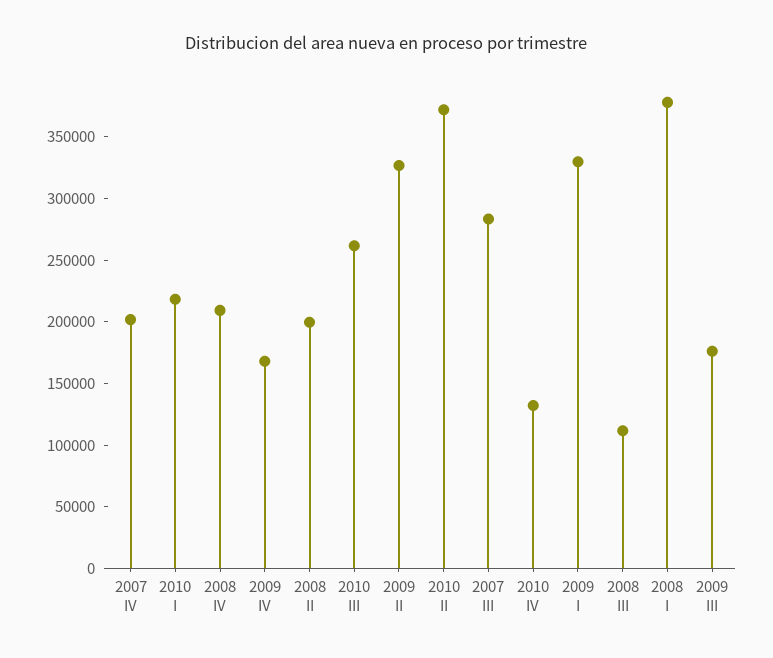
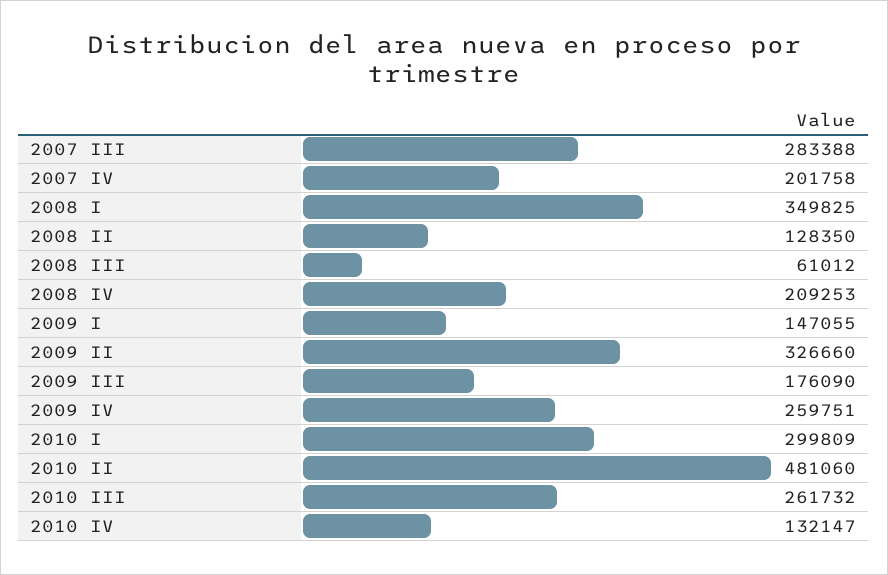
  {
    "2007 IV": 201758,
-   "2010 I": 220000,
+   "2010 I": 299809,
    "2008 IV": 209253,
-   "2009 IV": 170000,
+   "2009 IV": 259751,
-   "2008 II": 200000,
+   "2008 II": 128350,
    "2010 III": 261732,
    "2009 II": 326660,
-   "2010 II": 370000,
+   "2010 II": 481060,
    "2007 III": 283388,
    "2010 IV": 132147,
-   "2009 I": 330000,
+   "2009 I": 147055,
-   "2008 III": 110000,
+   "2008 III": 61012,
-   "2008 I": 380000,
+   "2008 I": 349825,
    "2009 III": 176090
  }

